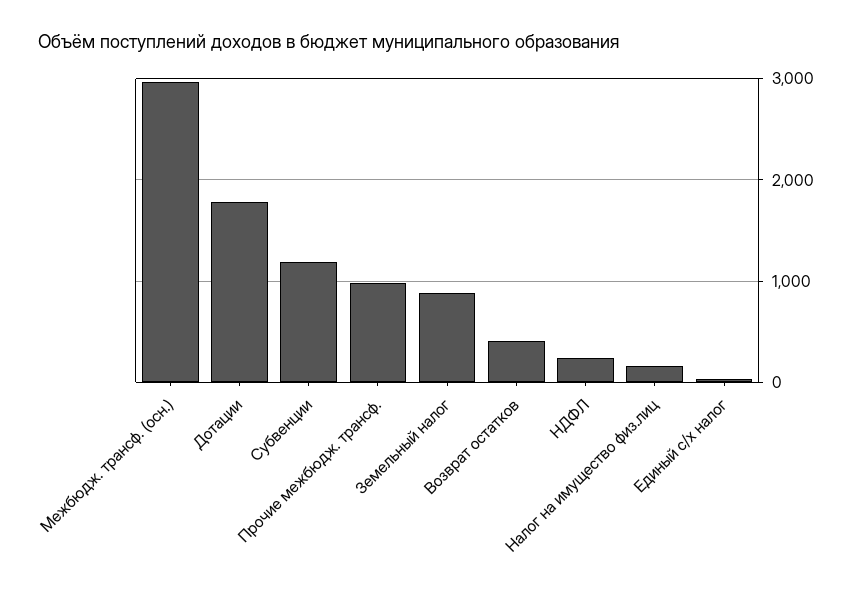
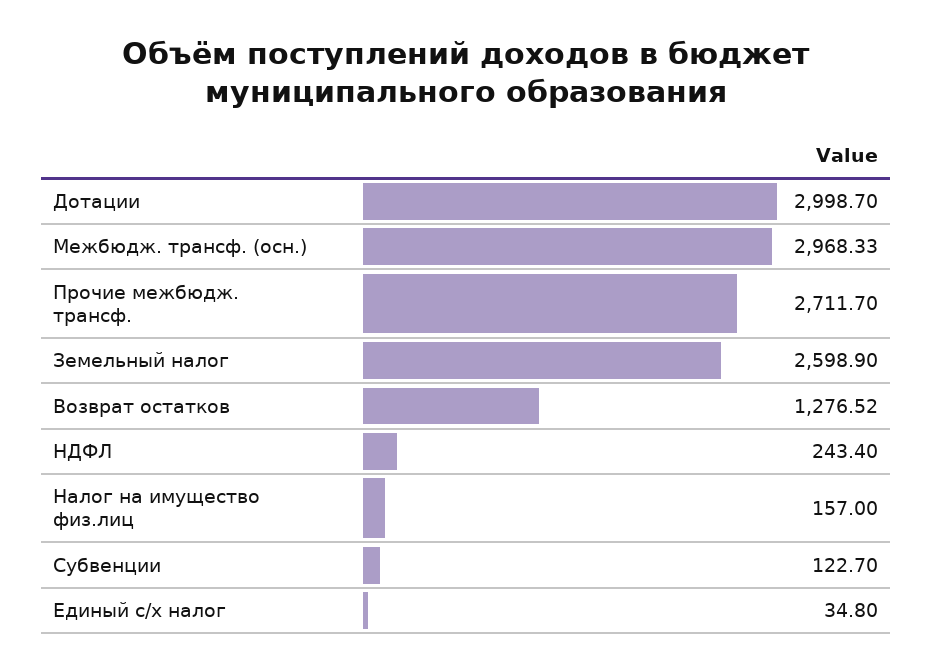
  {
    "Межбюдж. трансф. (осн.)": 2968.33,
-   "Дотации": 1800,
+   "Дотации": 2998.7,
-   "Субвенции": 1200,
+   "Субвенции": 122.7,
-   "Прочие межбюдж. трансф.": 1000,
+   "Прочие межбюдж. трансф.": 2711.7,
-   "Земельный налог": 900,
+   "Земельный налог": 2598.9,
-   "Возврат остатков": 400,
+   "Возврат остатков": 1276.52,
    "НДФЛ": 243.4,
    "Налог на имущество физ.лиц": 157,
    "Единый с/х налог": 34.8
  }

